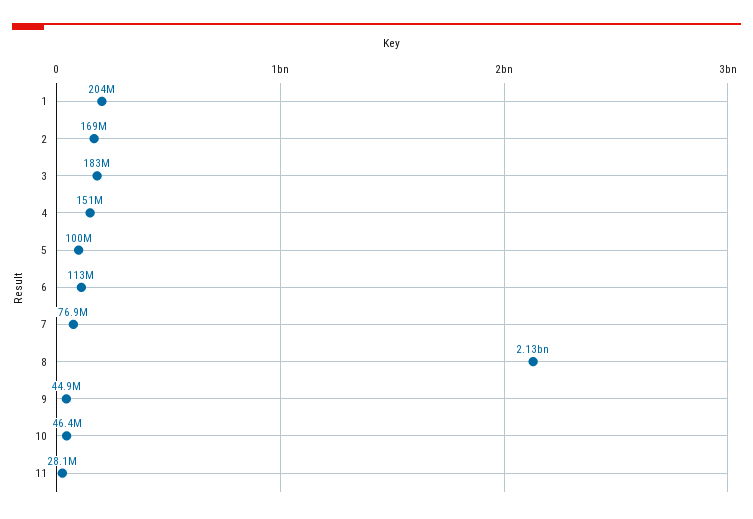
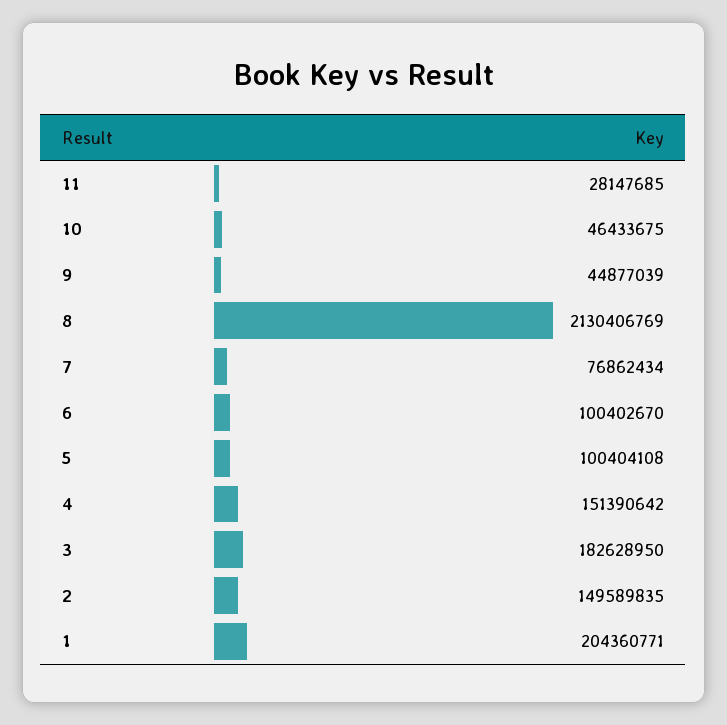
  {
    "1": 204360771,
-   "2": 169000000,
+   "2": 149589835,
    "3": 182628950,
    "4": 151390642,
    "5": 100404108,
-   "6": 113000000,
+   "6": 100402670,
    "7": 76862434,
    "8": 2130406769,
    "9": 44877039,
    "10": 46433675,
    "11": 28147685
  }

